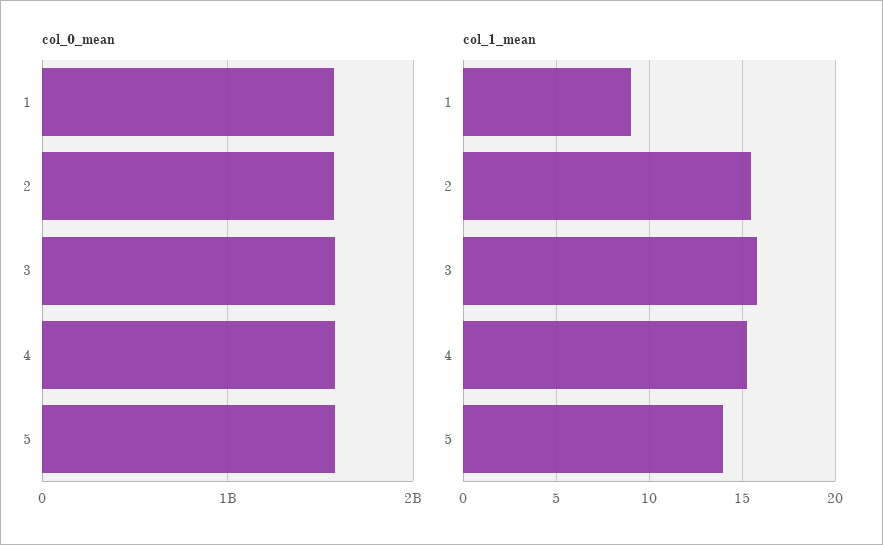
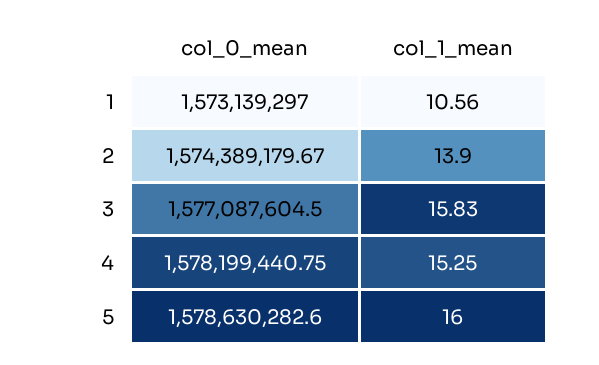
  {
    "col_0_mean": {
      "1": 1573139297,
      "2": 1574389179.67,
      "3": 1577087604.5,
      "4": 1578199440.75,
      "5": 1578630282.6
    },
    "col_1_mean": {
-     "1": 9,
+     "1": 10.56,
-     "2": 15.5,
+     "2": 13.9,
      "3": 15.83,
      "4": 15.25,
-     "5": 14
+     "5": 16
    }
  }

